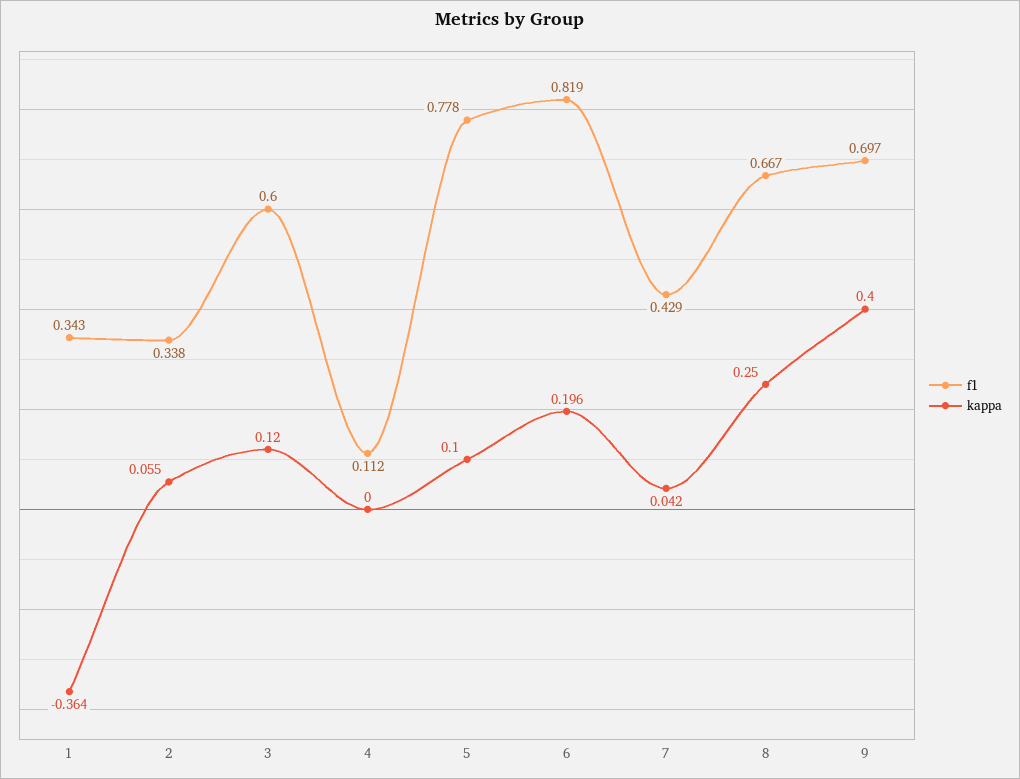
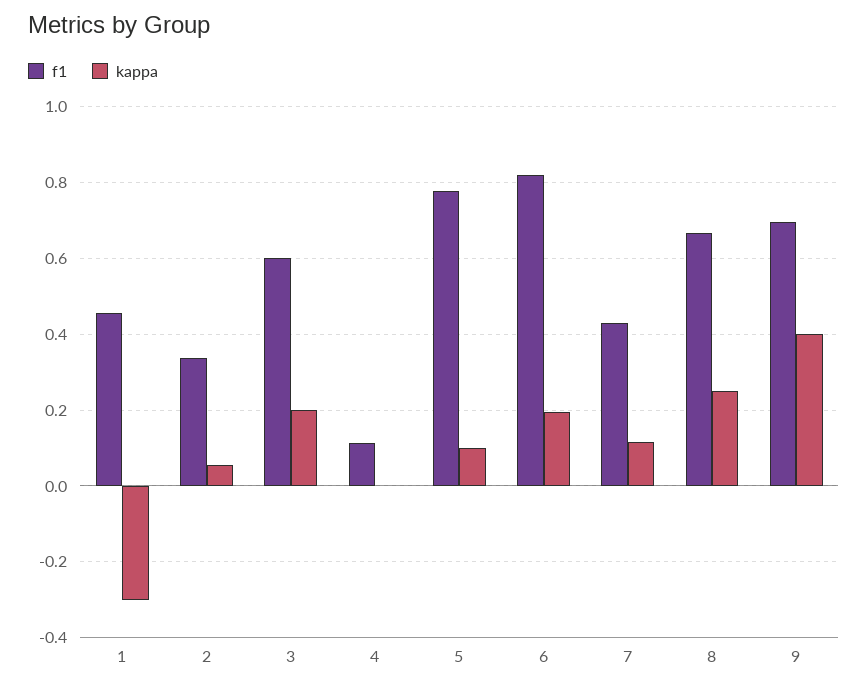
  {
    "f1": {
-     "1": 0.343,
+     "1": 0.46,
      "2": 0.338,
      "3": 0.6,
      "4": 0.112,
      "5": 0.778,
      "6": 0.819,
      "7": 0.429,
      "8": 0.667,
      "9": 0.697
    },
    "kappa": {
-     "1": -0.364,
+     "1": -0.3,
      "2": 0.055,
-     "3": 0.12,
+     "3": 0.2,
      "4": 0,
      "5": 0.1,
      "6": 0.196,
-     "7": 0.042,
+     "7": 0.12,
      "8": 0.25,
      "9": 0.4
    }
  }

